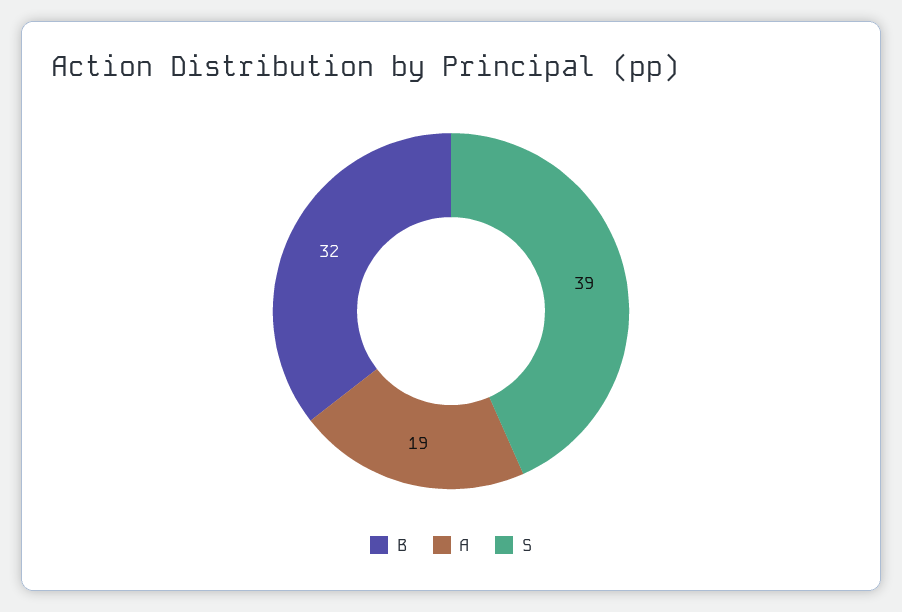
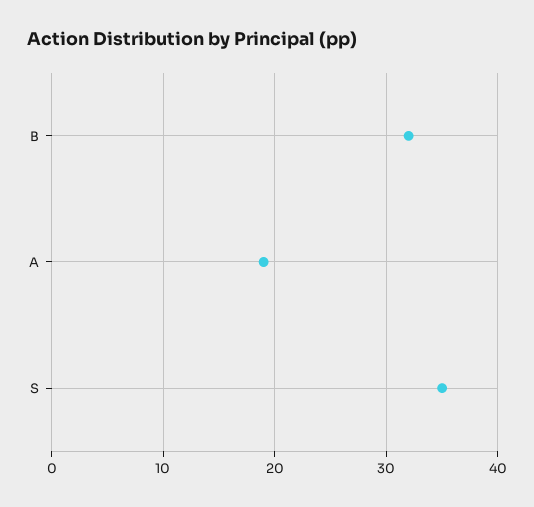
  {
    "B": 32,
    "A": 19,
-   "S": 39
+   "S": 35
  }

